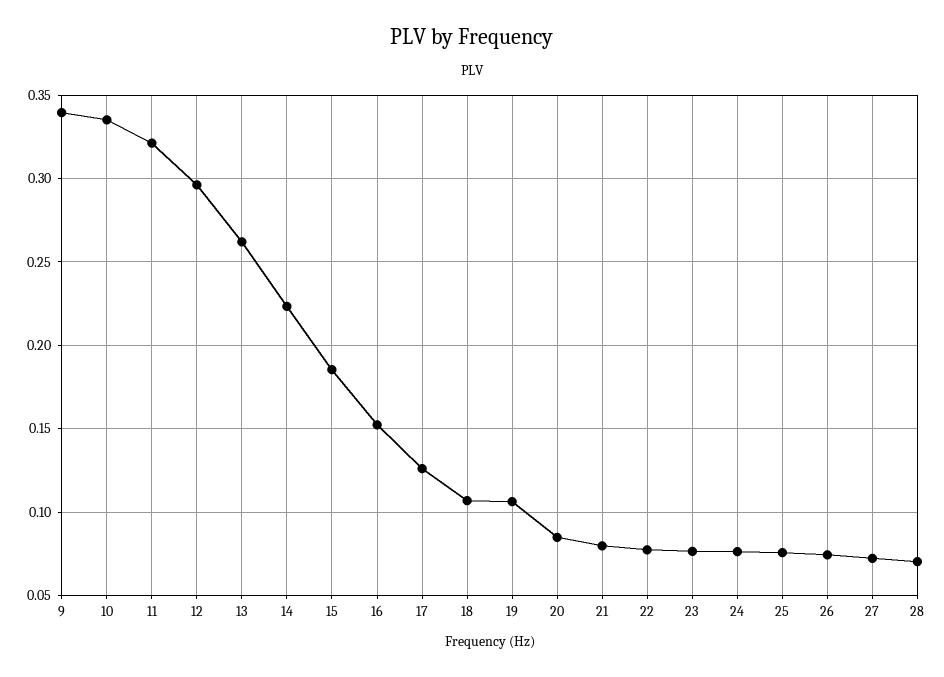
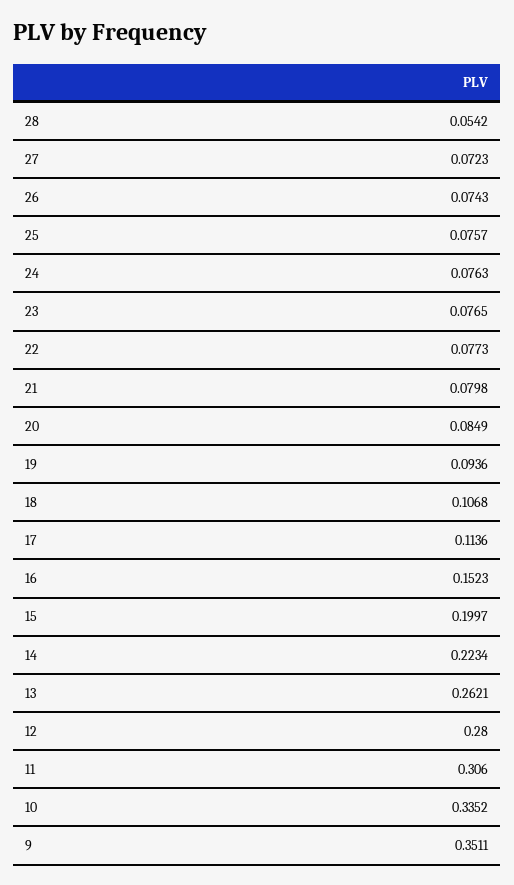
  {
-   "9": 0.34,
+   "9": 0.3511,
    "10": 0.3352,
-   "11": 0.32,
+   "11": 0.306,
-   "12": 0.295,
+   "12": 0.28,
    "13": 0.2621,
    "14": 0.2234,
-   "15": 0.185,
+   "15": 0.1997,
    "16": 0.1523,
-   "17": 0.125,
+   "17": 0.1136,
    "18": 0.1068,
-   "19": 0.105,
+   "19": 0.0936,
    "20": 0.0849,
    "21": 0.0798,
    "22": 0.0773,
    "23": 0.0765,
    "24": 0.0763,
    "25": 0.0757,
    "26": 0.0743,
    "27": 0.0723,
-   "28": 0.07
+   "28": 0.0542
  }

